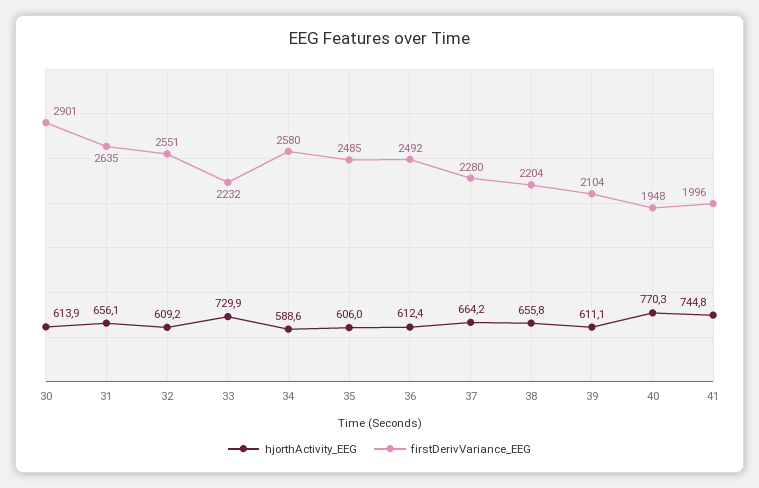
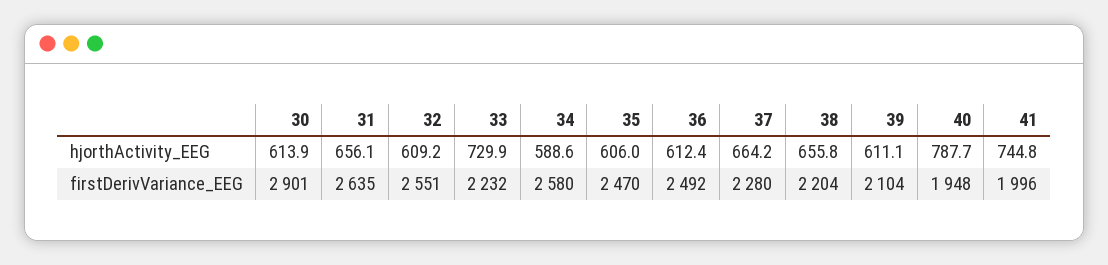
  {
    "hjorthActivity_EEG": {
      "30": 613.9,
      "31": 656.1,
      "32": 609.2,
      "33": 729.9,
      "34": 588.6,
      "35": 606,
      "36": 612.4,
      "37": 664.2,
      "38": 655.8,
      "39": 611.1,
-     "40": 770.3,
+     "40": 787.7,
      "41": 744.8
    },
    "firstDerivVariance_EEG": {
      "30": 2901,
      "31": 2635,
      "32": 2551,
      "33": 2232,
      "34": 2580,
-     "35": 2485,
+     "35": 2470,
      "36": 2492,
      "37": 2280,
      "38": 2204,
      "39": 2104,
      "40": 1948,
      "41": 1996
    }
  }

